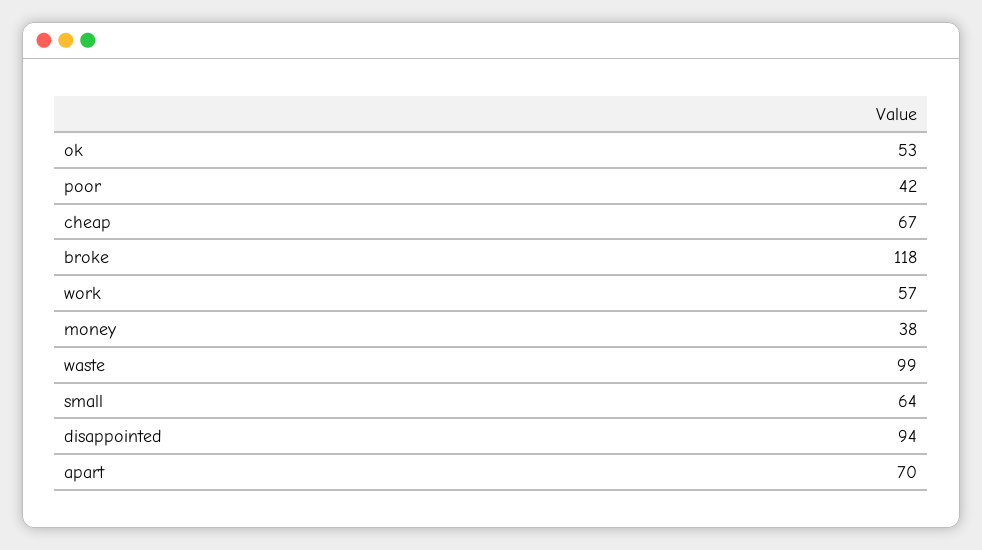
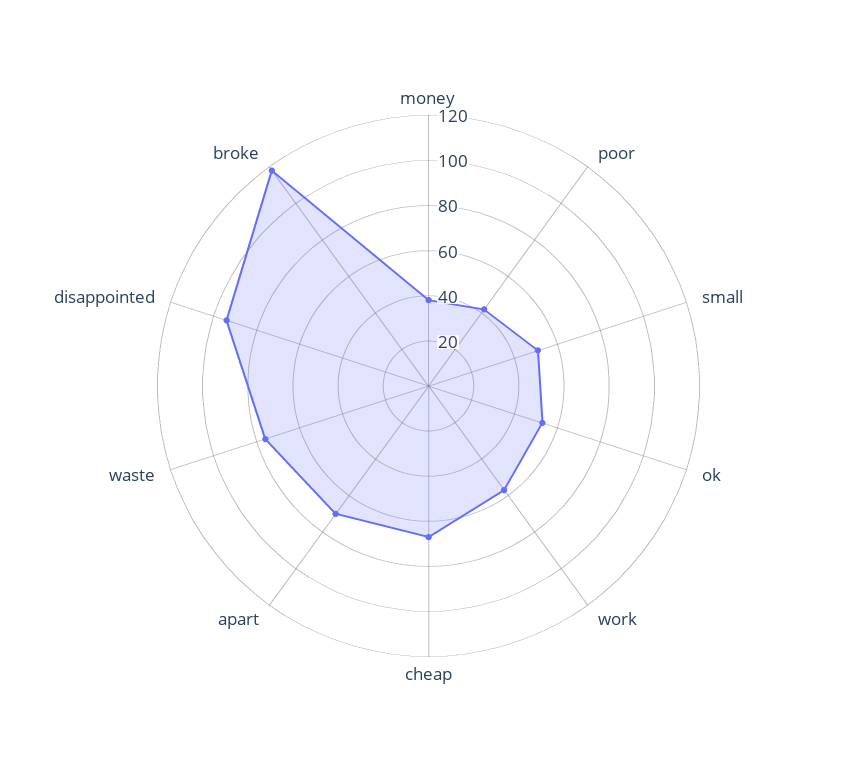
  {
    "ok": 53,
    "poor": 42,
    "cheap": 67,
    "broke": 118,
    "work": 57,
    "money": 38,
-   "waste": 99,
+   "waste": 75,
-   "small": 64,
+   "small": 50,
    "disappointed": 94,
    "apart": 70
  }

